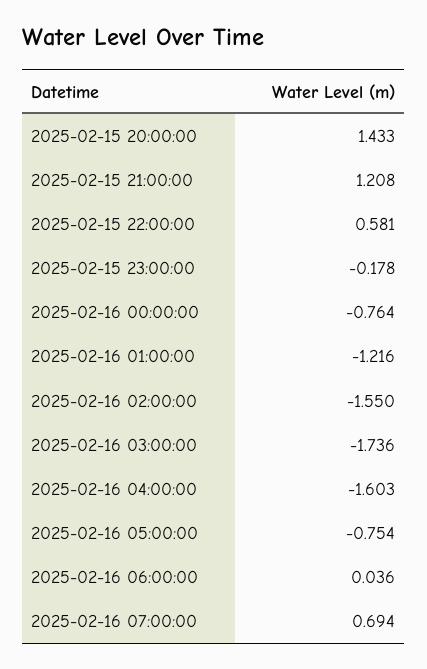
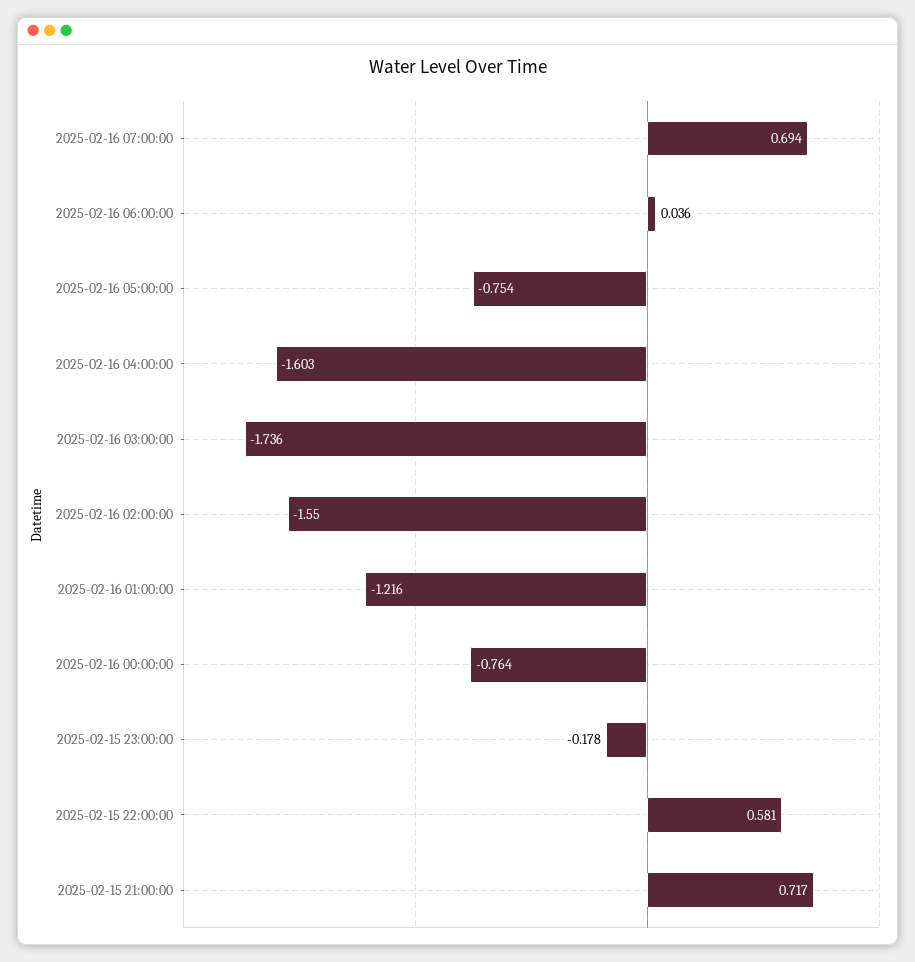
  {
-   "2025-02-15 20:00:00": 1.433,
-   "2025-02-15 21:00:00": 1.208,
+   "2025-02-15 21:00:00": 0.717,
    "2025-02-15 22:00:00": 0.581,
    "2025-02-15 23:00:00": -0.178,
    "2025-02-16 00:00:00": -0.764,
    "2025-02-16 01:00:00": -1.216,
    "2025-02-16 02:00:00": -1.55,
    "2025-02-16 03:00:00": -1.736,
    "2025-02-16 04:00:00": -1.603,
    "2025-02-16 05:00:00": -0.754,
    "2025-02-16 06:00:00": 0.036,
    "2025-02-16 07:00:00": 0.694
  }

